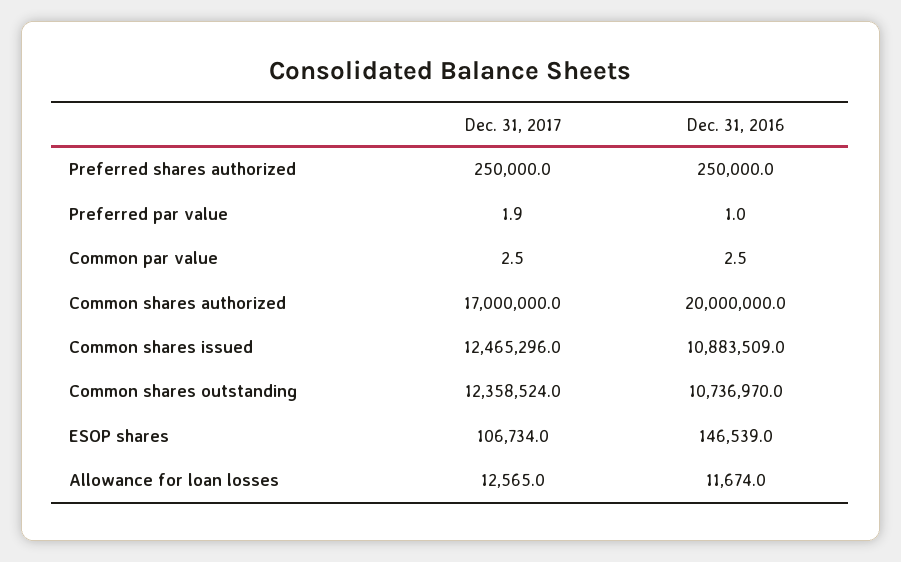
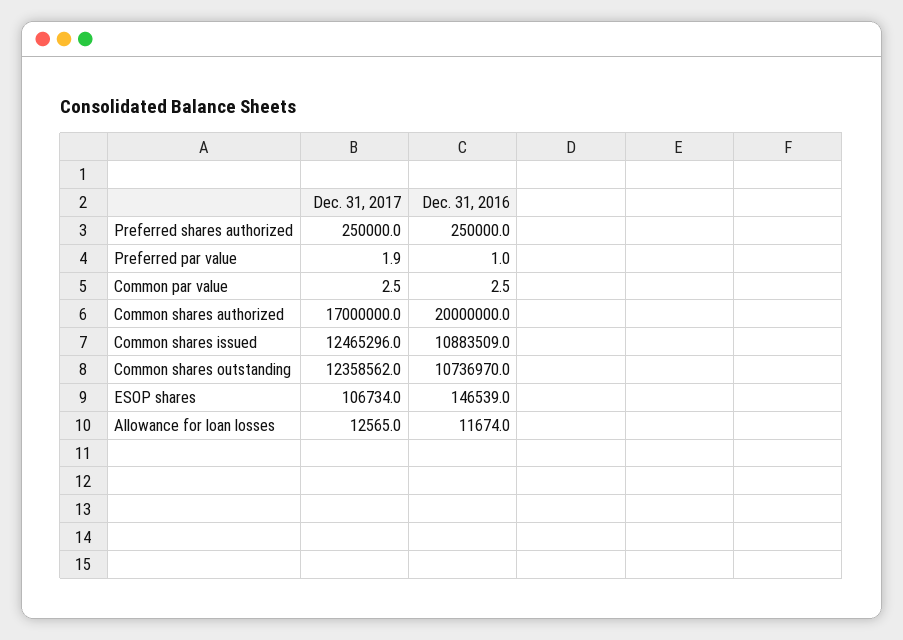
  {
    "Dec. 31, 2017": {
      "Preferred shares authorized": 250000,
      "Preferred par value": 1.9,
      "Common par value": 2.5,
      "Common shares authorized": 17000000,
      "Common shares issued": 12465296,
-     "Common shares outstanding": 12358524,
+     "Common shares outstanding": 12358562,
      "ESOP shares": 106734,
      "Allowance for loan losses": 12565
    },
    "Dec. 31, 2016": {
      "Preferred shares authorized": 250000,
      "Preferred par value": 1,
      "Common par value": 2.5,
      "Common shares authorized": 20000000,
      "Common shares issued": 10883509,
      "Common shares outstanding": 10736970,
      "ESOP shares": 146539,
      "Allowance for loan losses": 11674
    }
  }

